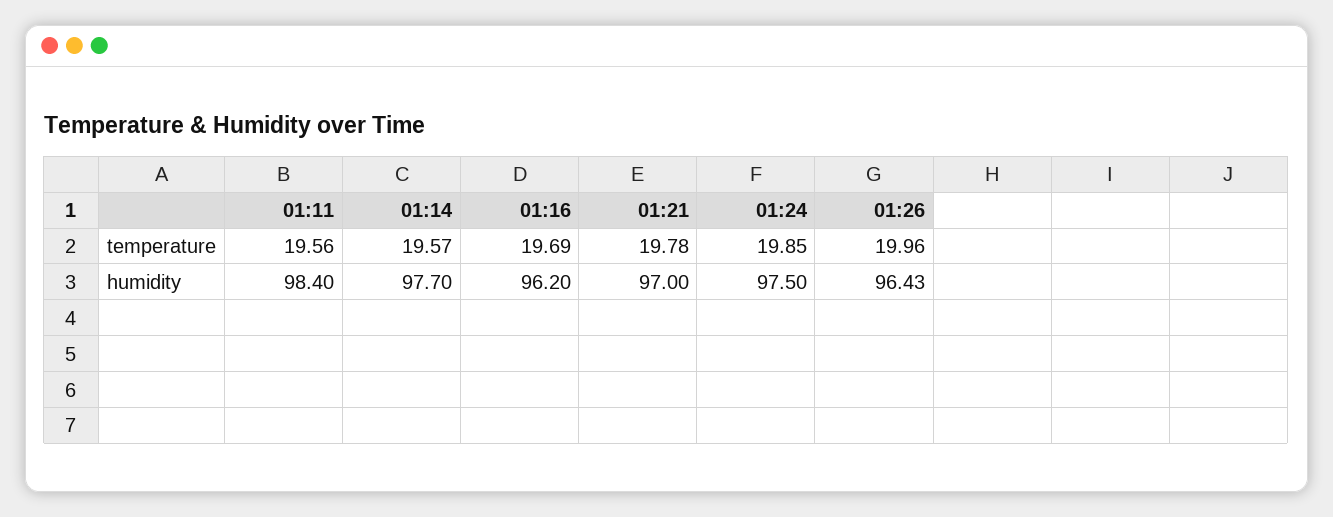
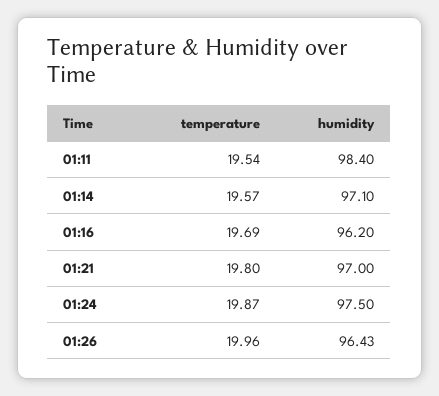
  {
    "01:11": {
-     "temperature": 19.56,
+     "temperature": 19.54,
      "humidity": 98.4
    },
    "01:14": {
      "temperature": 19.57,
-     "humidity": 97.7
+     "humidity": 97.1
    },
    "01:16": {
      "temperature": 19.69,
      "humidity": 96.2
    },
    "01:21": {
-     "temperature": 19.78,
+     "temperature": 19.8,
      "humidity": 97
    },
    "01:24": {
-     "temperature": 19.85,
+     "temperature": 19.87,
      "humidity": 97.5
    },
    "01:26": {
      "temperature": 19.96,
      "humidity": 96.43
    }
  }

